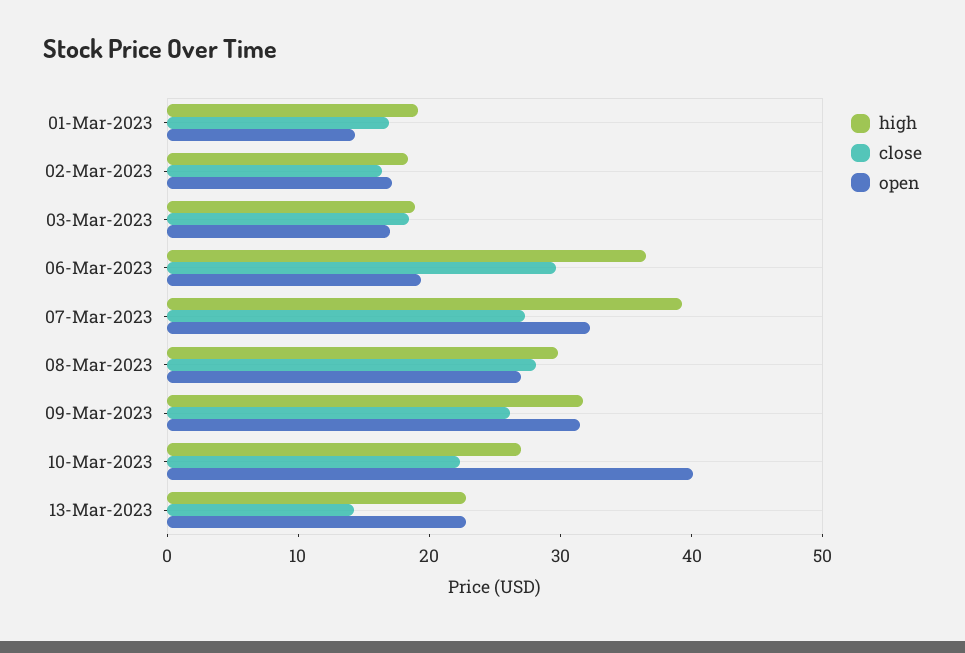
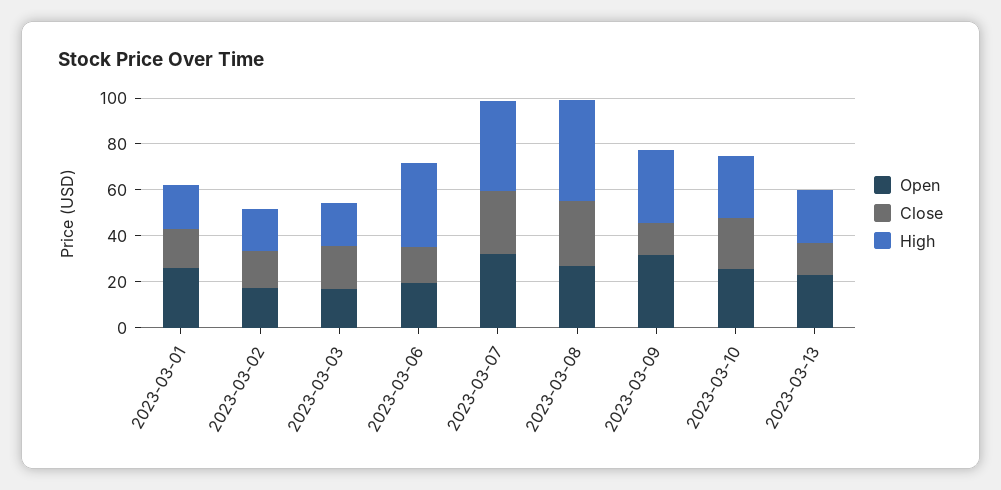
  {
    "high": {
      "01-Mar-2023": 20,
      "02-Mar-2023": 18,
      "03-Mar-2023": 18,
      "06-Mar-2023": 36,
      "07-Mar-2023": 40,
-     "08-Mar-2023": 30,
+     "08-Mar-2023": 45,
      "09-Mar-2023": 32,
      "10-Mar-2023": 28,
      "13-Mar-2023": 22
    },
    "close": {
      "01-Mar-2023": 16,
      "02-Mar-2023": 16,
      "03-Mar-2023": 18,
-     "06-Mar-2023": 30,
+     "06-Mar-2023": 15,
      "07-Mar-2023": 28,
      "08-Mar-2023": 28,
-     "09-Mar-2023": 26,
+     "09-Mar-2023": 15,
      "10-Mar-2023": 22,
      "13-Mar-2023": 14
    },
    "open": {
-     "01-Mar-2023": 14,
+     "01-Mar-2023": 25,
      "02-Mar-2023": 18,
      "03-Mar-2023": 16,
      "06-Mar-2023": 20,
      "07-Mar-2023": 32,
      "08-Mar-2023": 28,
      "09-Mar-2023": 32,
-     "10-Mar-2023": 40,
+     "10-Mar-2023": 25,
      "13-Mar-2023": 22
    }
  }

